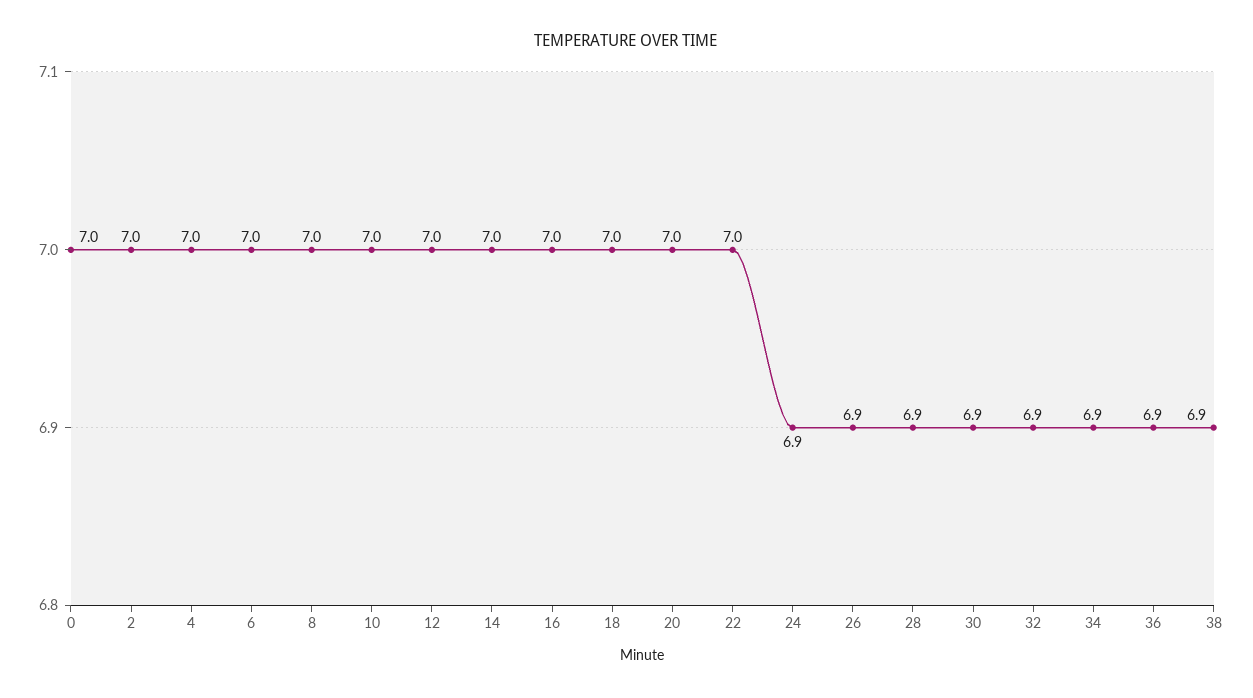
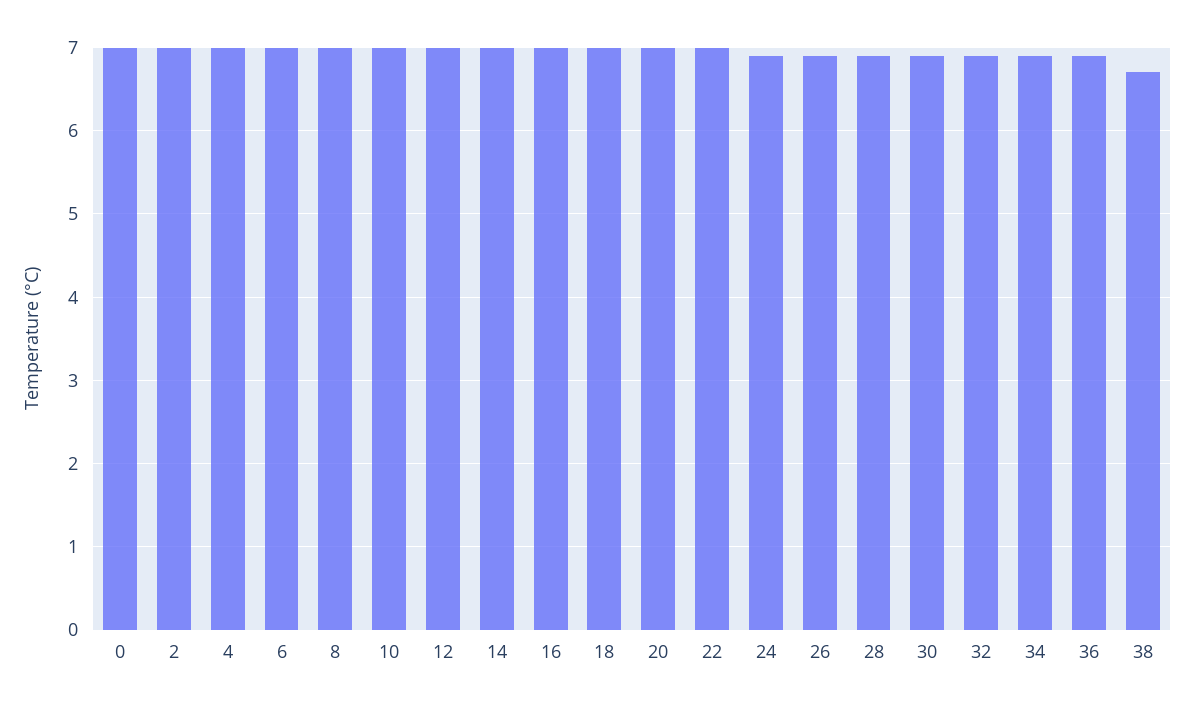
  {
    "0": 7,
    "2": 7,
    "4": 7,
    "6": 7,
    "8": 7,
    "10": 7,
    "12": 7,
    "14": 7,
    "16": 7,
    "18": 7,
    "20": 7,
    "22": 7,
    "24": 6.9,
    "26": 6.9,
    "28": 6.9,
    "30": 6.9,
    "32": 6.9,
    "34": 6.9,
    "36": 6.9,
-   "38": 6.9
+   "38": 6.7
  }

